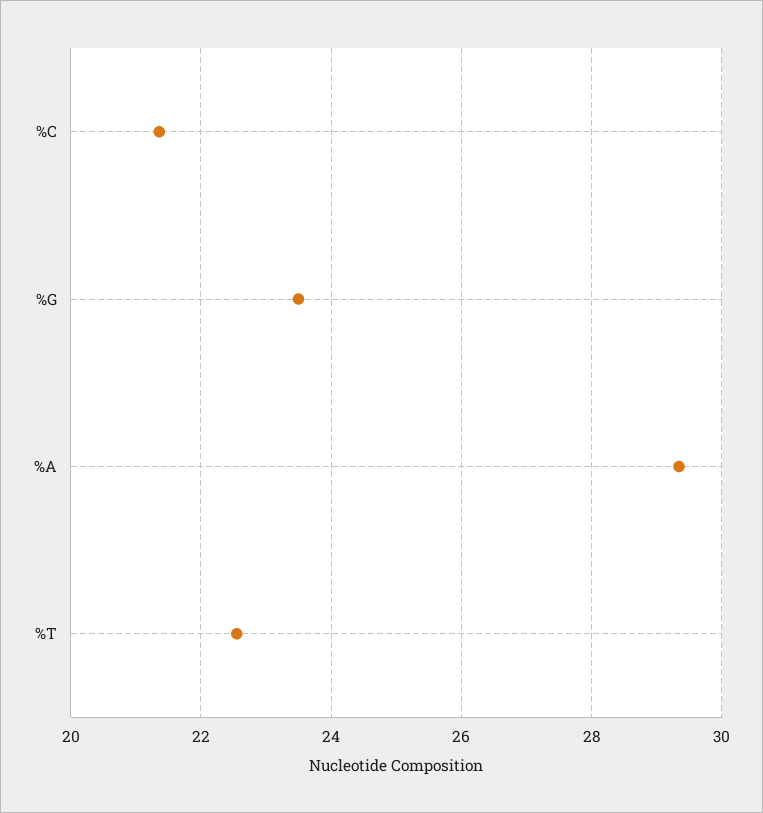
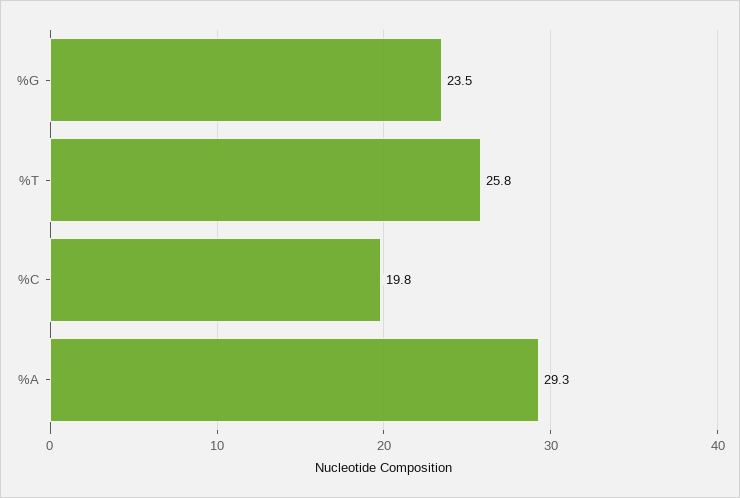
  {
-   "%C": 21.4,
+   "%C": 19.8,
    "%G": 23.5,
    "%A": 29.3,
-   "%T": 22.6
+   "%T": 25.8
  }

